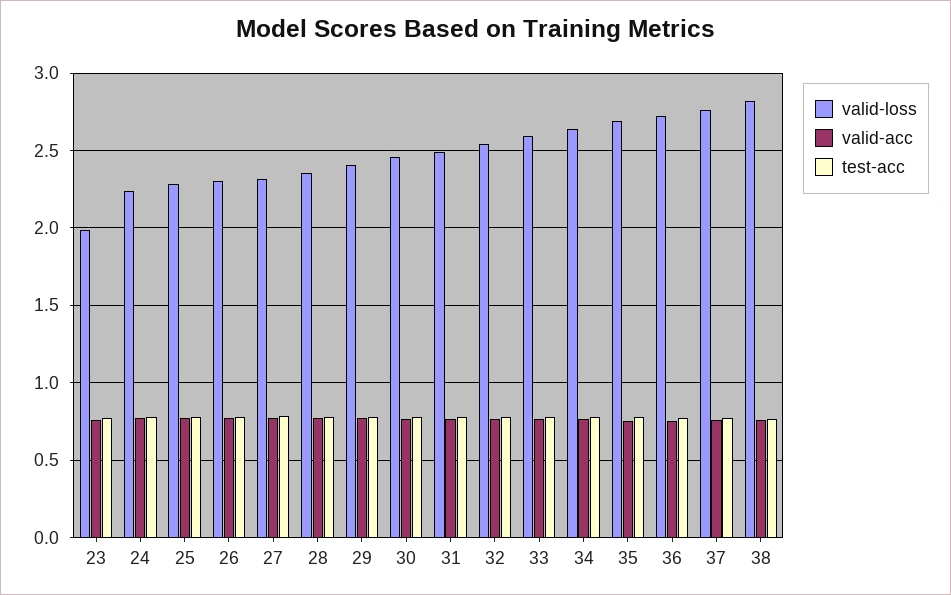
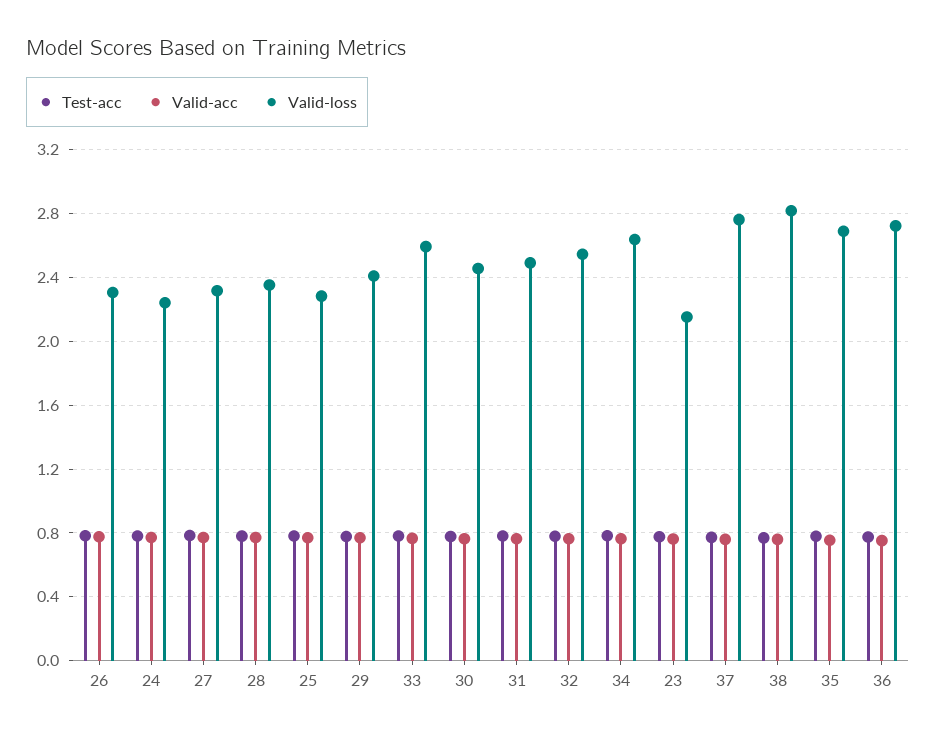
  {
    "valid-loss": {
-     "23": 2,
+     "23": 2.15,
      "24": 2.25,
      "25": 2.3,
      "26": 2.3,
      "27": 2.3,
      "28": 2.35,
      "29": 2.4,
      "30": 2.45,
      "31": 2.5,
      "32": 2.55,
      "33": 2.6,
      "34": 2.65,
      "35": 2.7,
      "36": 2.7,
      "37": 2.75,
      "38": 2.8
    },
    "valid-acc": {
      "23": 0.75,
      "24": 0.75,
      "25": 0.75,
      "26": 0.8,
      "27": 0.75,
      "28": 0.75,
      "29": 0.75,
      "30": 0.75,
      "31": 0.75,
      "32": 0.75,
      "33": 0.75,
      "34": 0.75,
      "35": 0.75,
      "36": 0.75,
      "37": 0.75,
      "38": 0.75
    },
    "test-acc": {
      "23": 0.8,
      "24": 0.8,
      "25": 0.8,
      "26": 0.8,
      "27": 0.8,
      "28": 0.8,
      "29": 0.8,
      "30": 0.8,
      "31": 0.8,
      "32": 0.8,
      "33": 0.8,
      "34": 0.8,
      "35": 0.8,
      "36": 0.75,
      "37": 0.75,
      "38": 0.75
    }
  }

